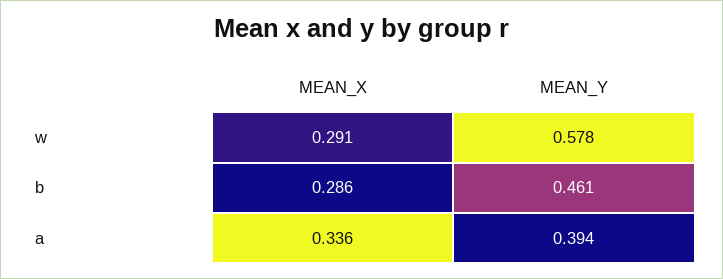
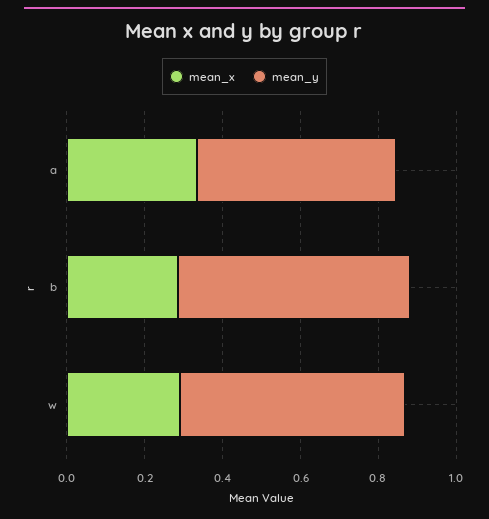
  {
    "MEAN_X": {
      "w": 0.291,
      "b": 0.286,
      "a": 0.336
    },
    "MEAN_Y": {
      "w": 0.578,
-     "b": 0.461,
+     "b": 0.6,
-     "a": 0.394
+     "a": 0.5
    }
  }

